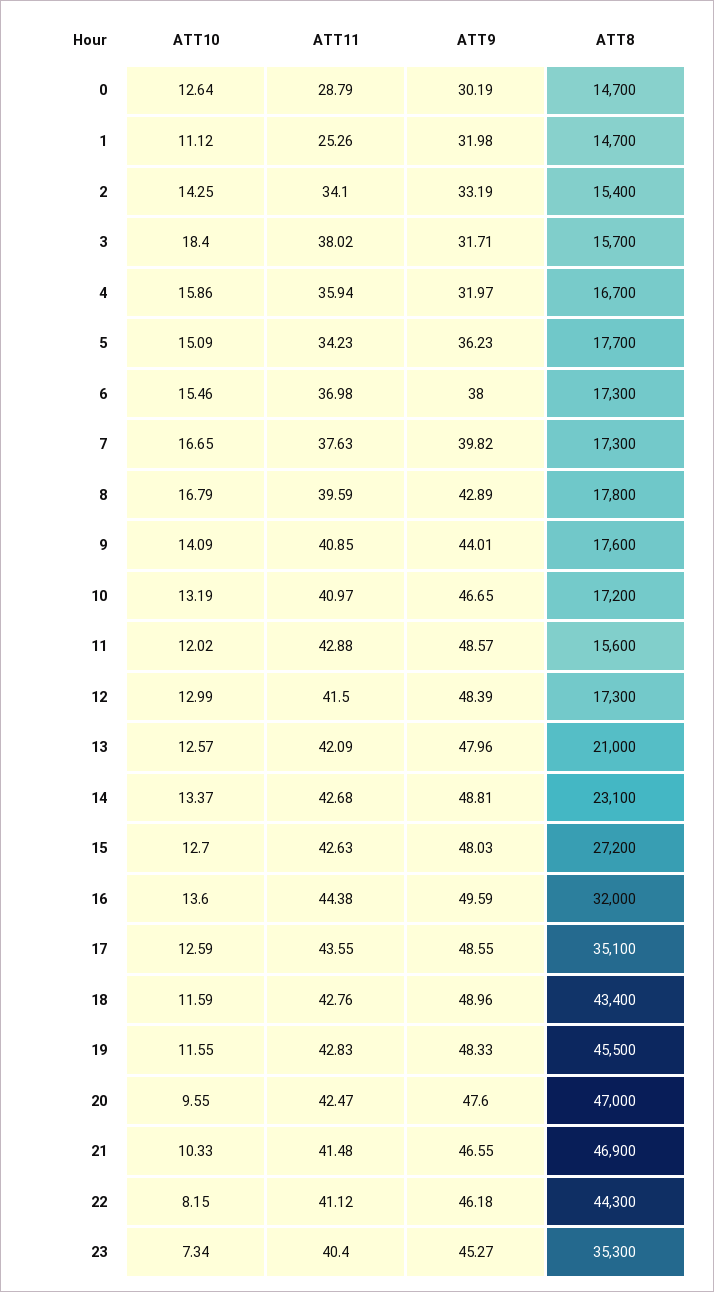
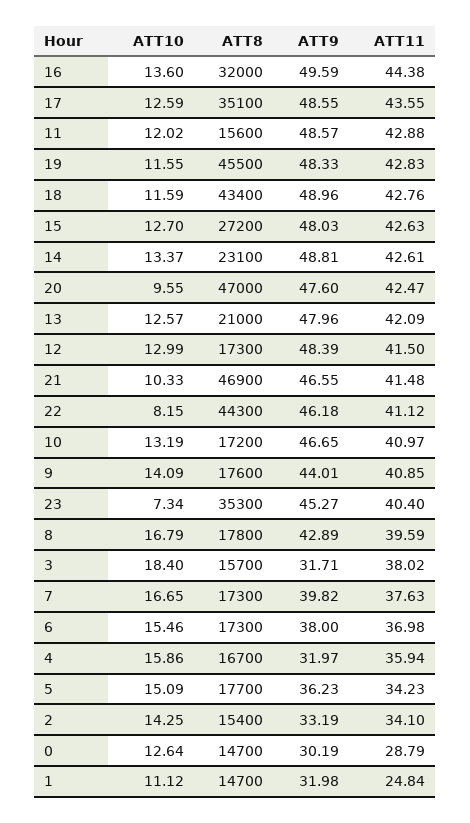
  {
    "ATT10": {
      "0": 12.64,
      "1": 11.12,
      "2": 14.25,
      "3": 18.4,
      "4": 15.86,
      "5": 15.09,
      "6": 15.46,
      "7": 16.65,
      "8": 16.79,
      "9": 14.09,
      "10": 13.19,
      "11": 12.02,
      "12": 12.99,
      "13": 12.57,
      "14": 13.37,
      "15": 12.7,
      "16": 13.6,
      "17": 12.59,
      "18": 11.59,
      "19": 11.55,
      "20": 9.55,
      "21": 10.33,
      "22": 8.15,
      "23": 7.34
    },
    "ATT11": {
      "0": 28.79,
-     "1": 25.26,
+     "1": 24.84,
      "2": 34.1,
      "3": 38.02,
      "4": 35.94,
      "5": 34.23,
      "6": 36.98,
      "7": 37.63,
      "8": 39.59,
      "9": 40.85,
      "10": 40.97,
      "11": 42.88,
      "12": 41.5,
      "13": 42.09,
-     "14": 42.68,
+     "14": 42.61,
      "15": 42.63,
      "16": 44.38,
      "17": 43.55,
      "18": 42.76,
      "19": 42.83,
      "20": 42.47,
      "21": 41.48,
      "22": 41.12,
      "23": 40.4
    },
    "ATT9": {
      "0": 30.19,
      "1": 31.98,
      "2": 33.19,
      "3": 31.71,
      "4": 31.97,
      "5": 36.23,
      "6": 38,
      "7": 39.82,
      "8": 42.89,
      "9": 44.01,
      "10": 46.65,
      "11": 48.57,
      "12": 48.39,
      "13": 47.96,
      "14": 48.81,
      "15": 48.03,
      "16": 49.59,
      "17": 48.55,
      "18": 48.96,
      "19": 48.33,
      "20": 47.6,
      "21": 46.55,
      "22": 46.18,
      "23": 45.27
    },
    "ATT8": {
      "0": 14700,
      "1": 14700,
      "2": 15400,
      "3": 15700,
      "4": 16700,
      "5": 17700,
      "6": 17300,
      "7": 17300,
      "8": 17800,
      "9": 17600,
      "10": 17200,
      "11": 15600,
      "12": 17300,
      "13": 21000,
      "14": 23100,
      "15": 27200,
      "16": 32000,
      "17": 35100,
      "18": 43400,
      "19": 45500,
      "20": 47000,
      "21": 46900,
      "22": 44300,
      "23": 35300
    }
  }

